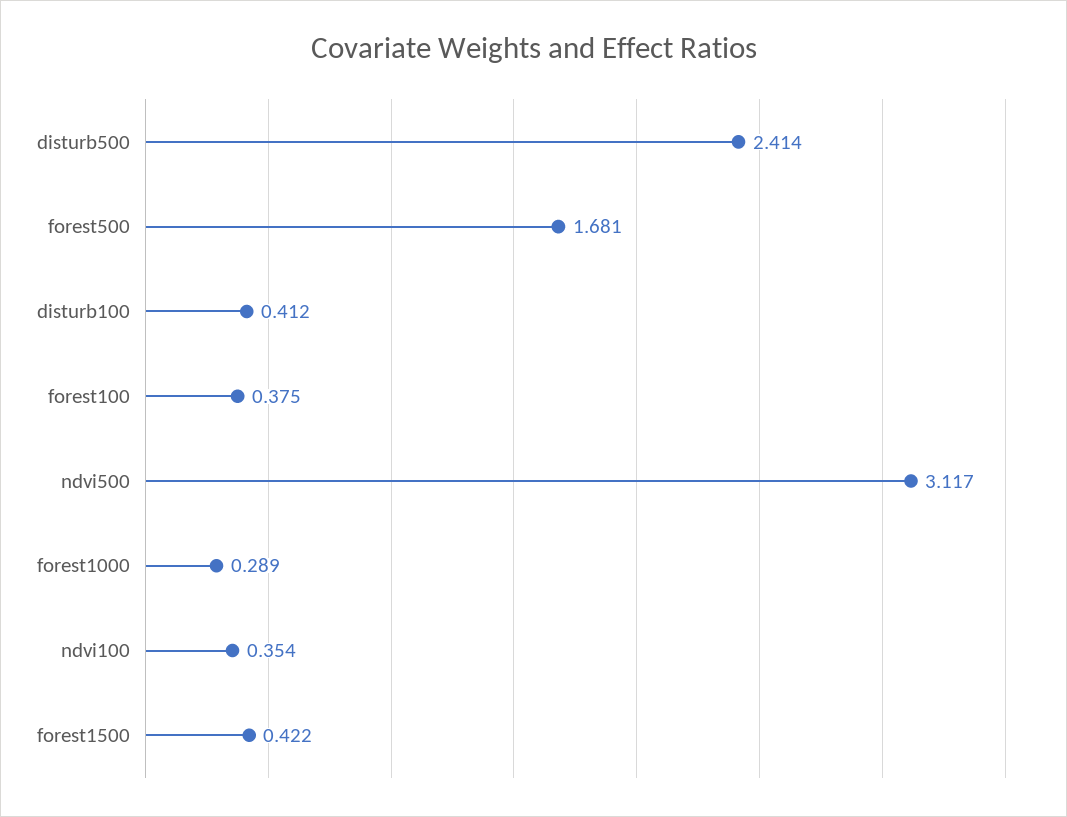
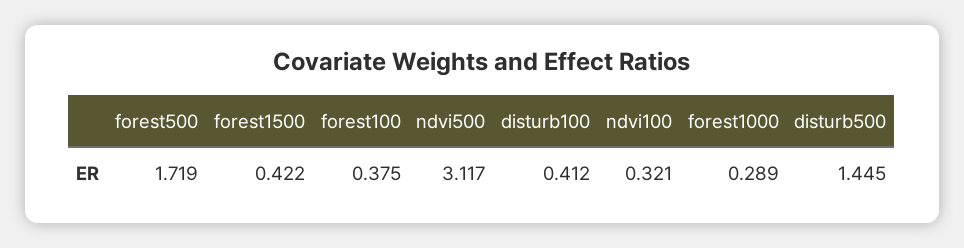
  {
-   "disturb500": 2.414,
+   "disturb500": 1.445,
-   "forest500": 1.681,
+   "forest500": 1.719,
    "disturb100": 0.412,
    "forest100": 0.375,
    "ndvi500": 3.117,
    "forest1000": 0.289,
-   "ndvi100": 0.354,
+   "ndvi100": 0.321,
    "forest1500": 0.422
  }

